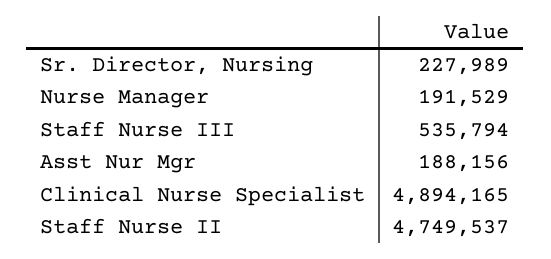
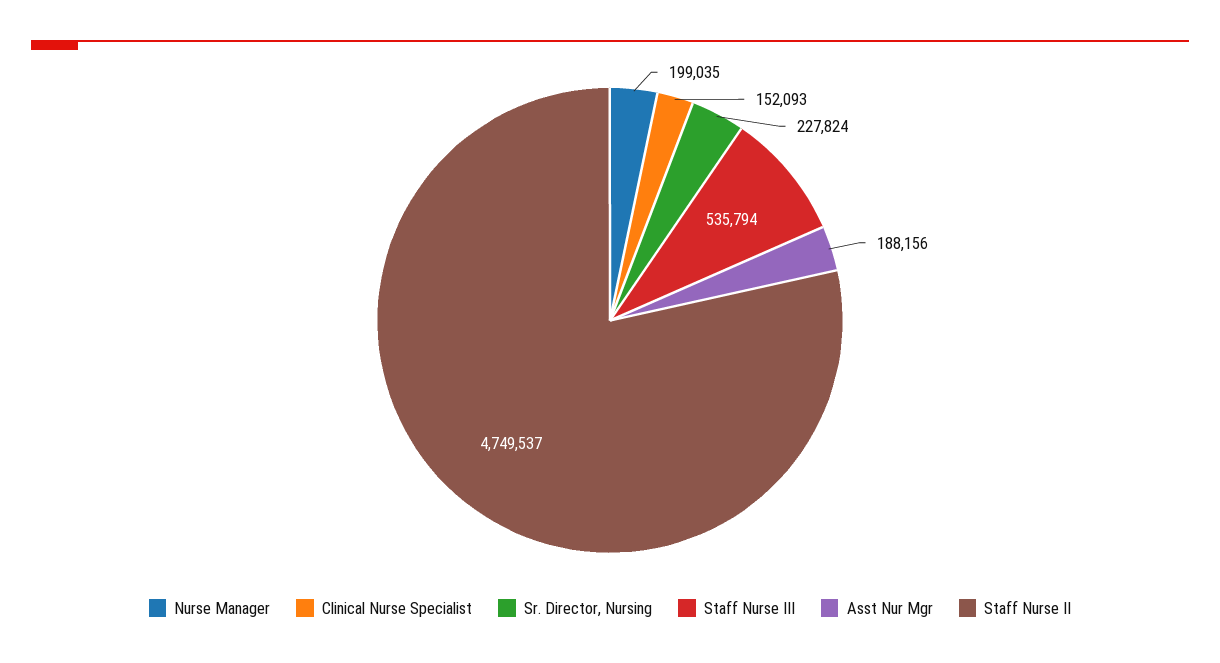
  {
-   "Sr. Director, Nursing": 227989,
+   "Sr. Director, Nursing": 227824,
-   "Nurse Manager": 191529,
+   "Nurse Manager": 199035,
    "Staff Nurse III": 535794,
    "Asst Nur Mgr": 188156,
-   "Clinical Nurse Specialist": 4894165,
+   "Clinical Nurse Specialist": 152093,
    "Staff Nurse II": 4749537
  }

